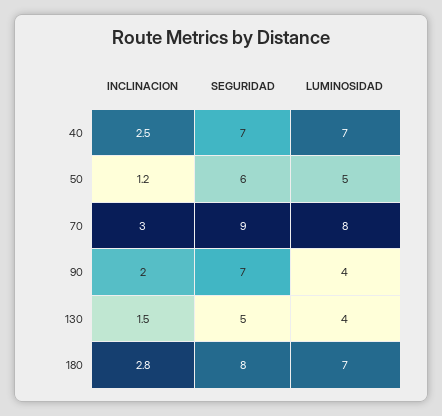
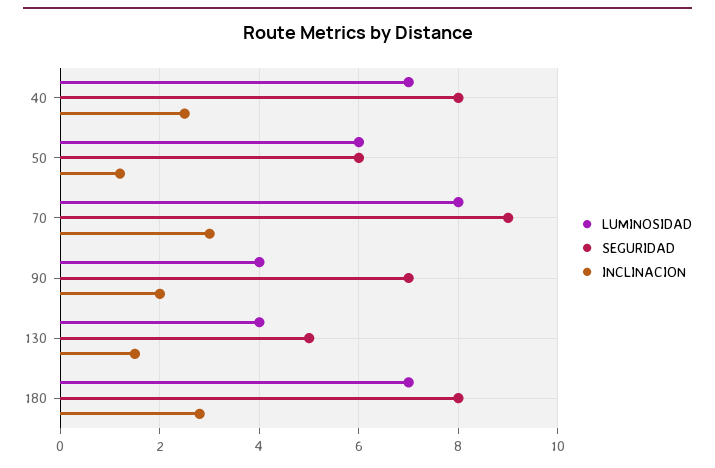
  {
    "INCLINACION": {
      "40": 2.5,
      "50": 1.2,
      "70": 3,
      "90": 2,
      "130": 1.5,
      "180": 2.8
    },
    "SEGURIDAD": {
-     "40": 7,
+     "40": 8,
      "50": 6,
      "70": 9,
      "90": 7,
      "130": 5,
      "180": 8
    },
    "LUMINOSIDAD": {
      "40": 7,
-     "50": 5,
+     "50": 6,
      "70": 8,
      "90": 4,
      "130": 4,
      "180": 7
    }
  }

